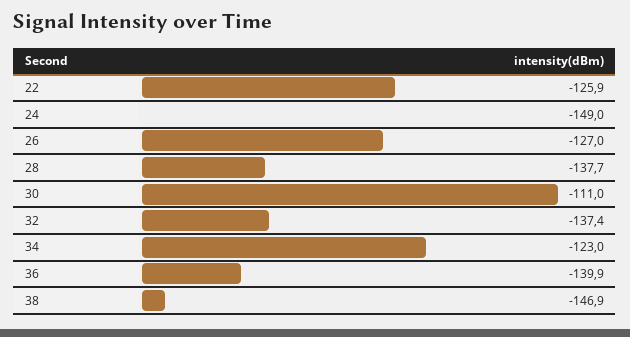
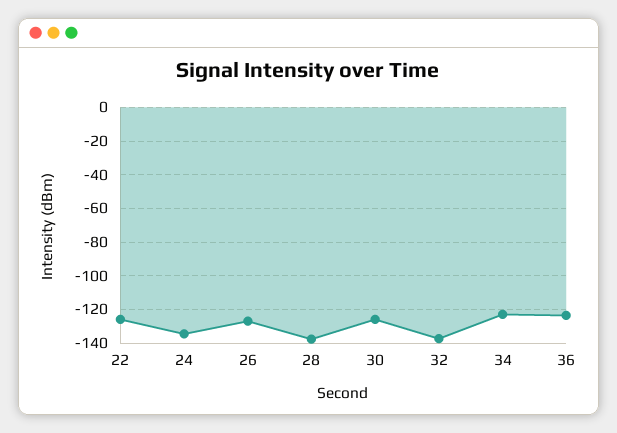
  {
    "22": -125.9,
-   "24": -149,
+   "24": -135,
    "26": -127,
    "28": -137.7,
-   "30": -111,
+   "30": -125,
    "32": -137.4,
    "34": -123,
-   "36": -139.9,
+   "36": -125
-   "38": -146.9
  }

